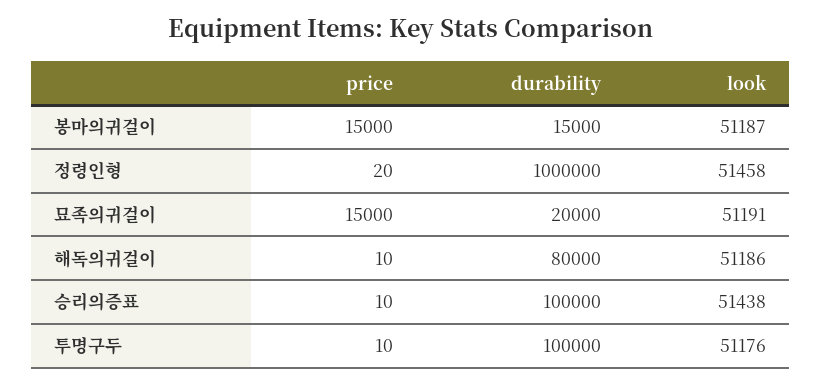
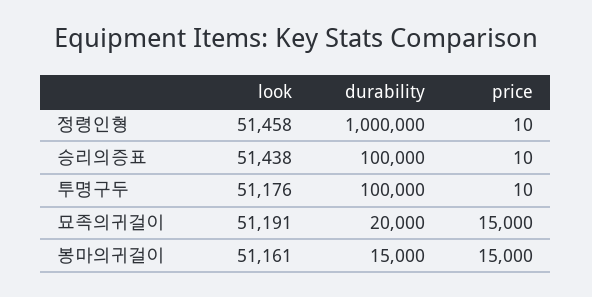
  {
    "price": {
      "봉마의귀걸이": 15000,
-     "정령인형": 20,
+     "정령인형": 10,
      "묘족의귀걸이": 15000,
-     "해독의귀걸이": 10,
      "승리의증표": 10,
      "투명구두": 10
    },
    "durability": {
      "봉마의귀걸이": 15000,
      "정령인형": 1000000,
      "묘족의귀걸이": 20000,
-     "해독의귀걸이": 80000,
      "승리의증표": 100000,
      "투명구두": 100000
    },
    "look": {
-     "봉마의귀걸이": 51187,
+     "봉마의귀걸이": 51161,
      "정령인형": 51458,
      "묘족의귀걸이": 51191,
-     "해독의귀걸이": 51186,
      "승리의증표": 51438,
      "투명구두": 51176
    }
  }

